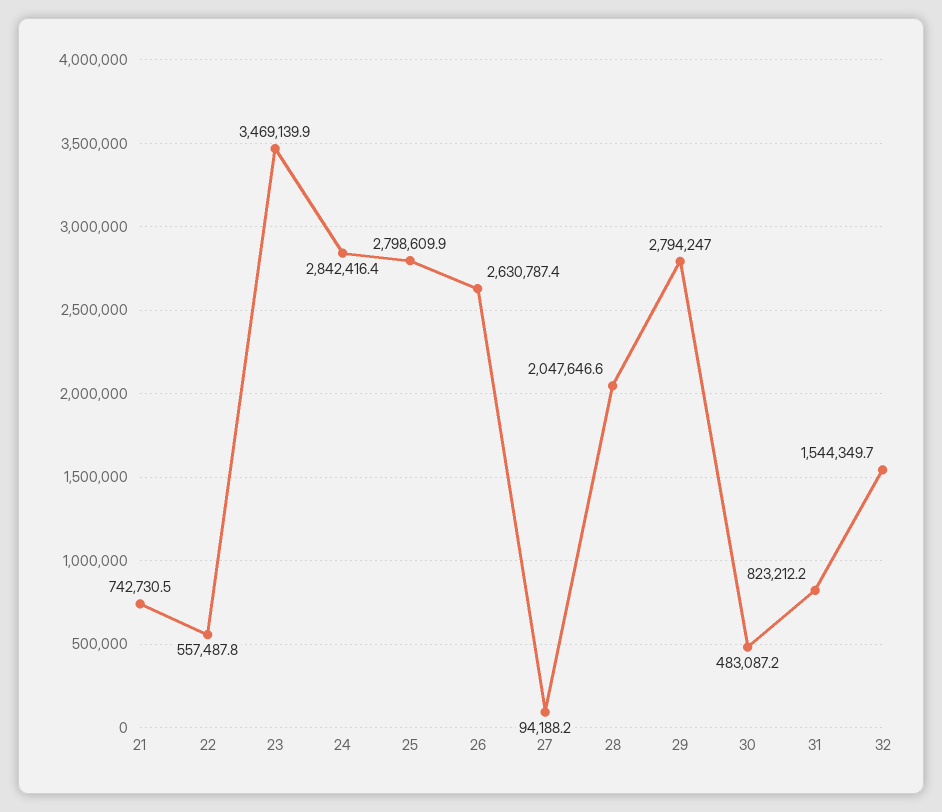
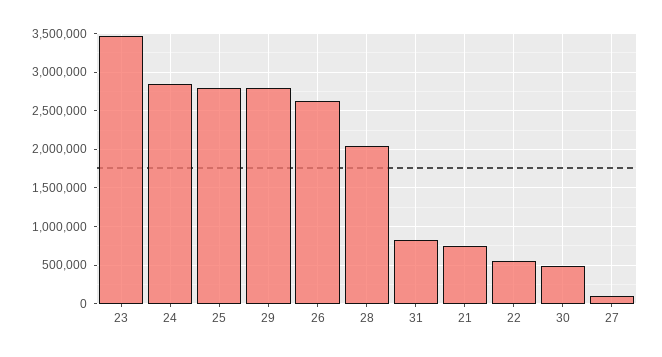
  {
    "21": 742730.5,
    "22": 557487.8,
    "23": 3469139.9,
    "24": 2842416.4,
    "25": 2798609.9,
    "26": 2630787.4,
    "27": 94188.2,
    "28": 2047646.6,
    "29": 2794247,
    "30": 483087.2,
-   "31": 823212.2,
+   "31": 823212.2
-   "32": 1544349.7
  }

